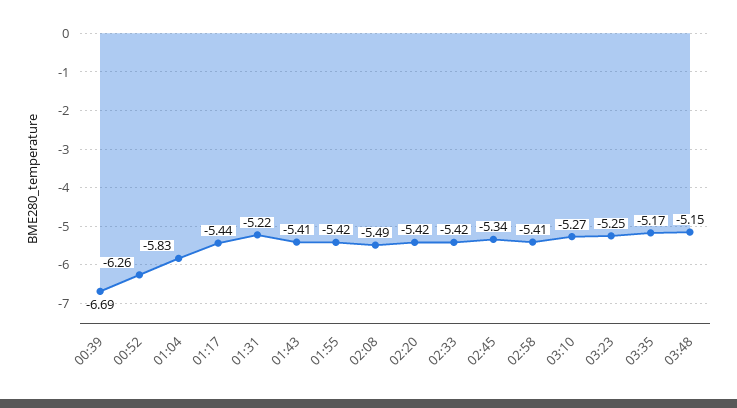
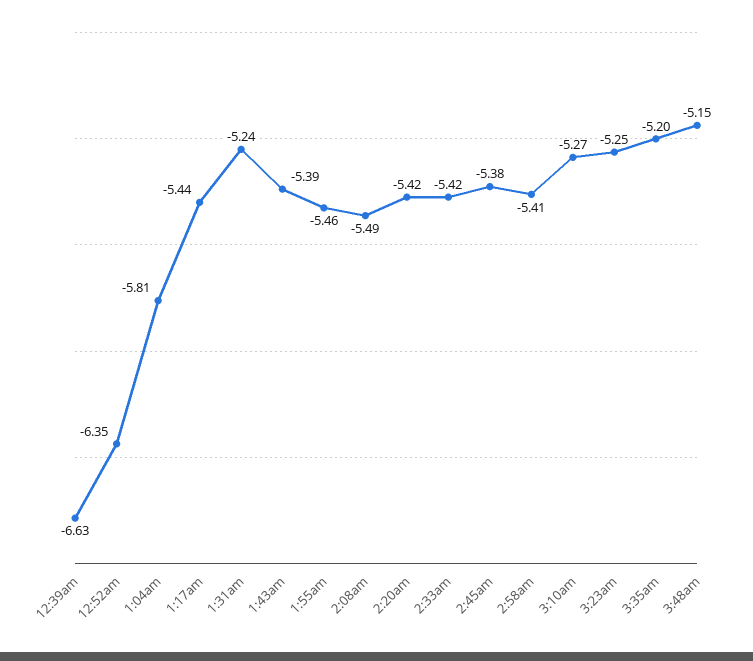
  {
-   "00:39": -6.69,
+   "00:39": -6.63,
-   "00:52": -6.26,
+   "00:52": -6.35,
-   "01:04": -5.83,
+   "01:04": -5.81,
    "01:17": -5.44,
-   "01:31": -5.22,
+   "01:31": -5.24,
-   "01:43": -5.41,
+   "01:43": -5.39,
-   "01:55": -5.42,
+   "01:55": -5.46,
    "02:08": -5.49,
    "02:20": -5.42,
    "02:33": -5.42,
-   "02:45": -5.34,
+   "02:45": -5.38,
    "02:58": -5.41,
    "03:10": -5.27,
    "03:23": -5.25,
-   "03:35": -5.17,
+   "03:35": -5.2,
    "03:48": -5.15
  }

